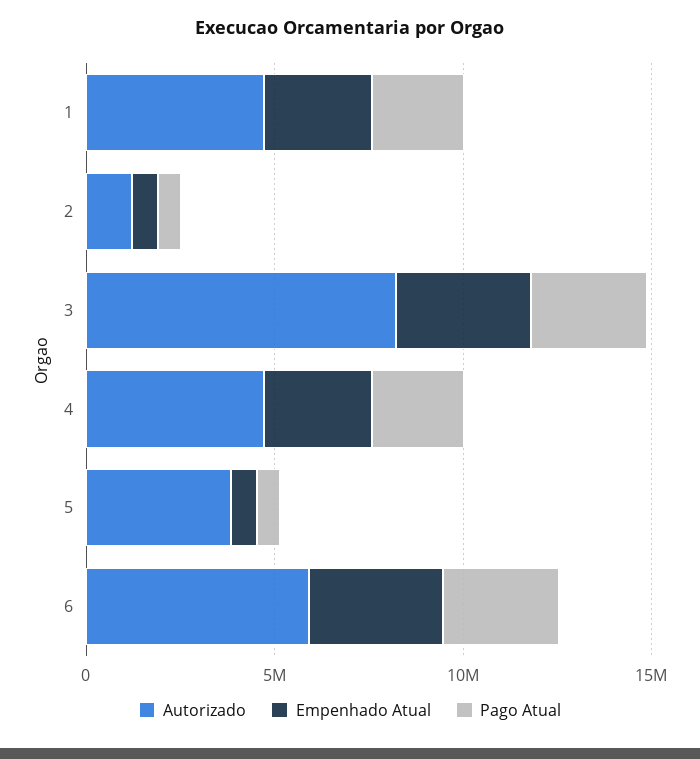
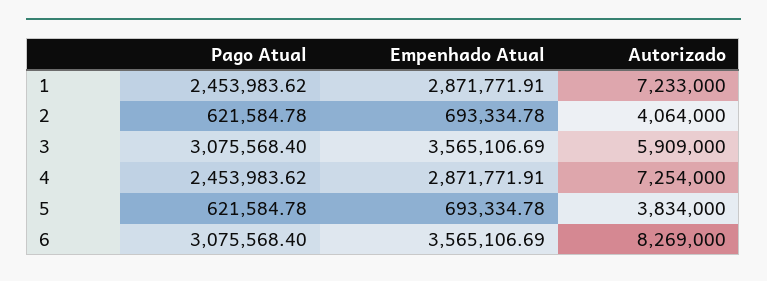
  {
    "Autorizado": {
-     "1": 5000000,
+     "1": 7233000,
-     "2": 1000000,
+     "2": 4064000,
-     "3": 8000000,
+     "3": 5909000,
-     "4": 5000000,
+     "4": 7254000,
      "5": 3834000,
-     "6": 6000000
+     "6": 8269000
    },
    "Empenhado Atual": {
      "1": 2871771.91,
      "2": 693334.78,
      "3": 3565106.69,
      "4": 2871771.91,
      "5": 693334.78,
      "6": 3565106.69
    },
    "Pago Atual": {
      "1": 2453983.62,
      "2": 621584.78,
      "3": 3075568.4,
      "4": 2453983.62,
      "5": 621584.78,
      "6": 3075568.4
    }
  }

